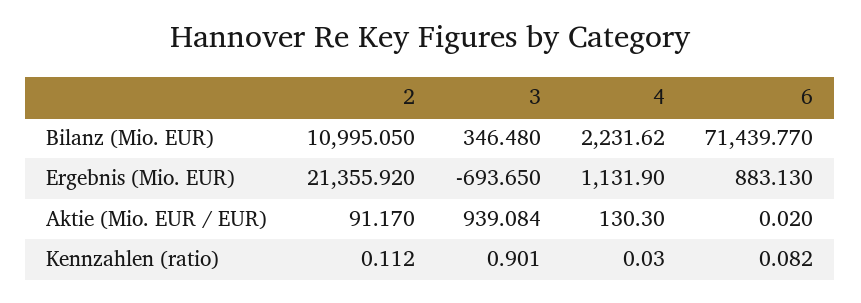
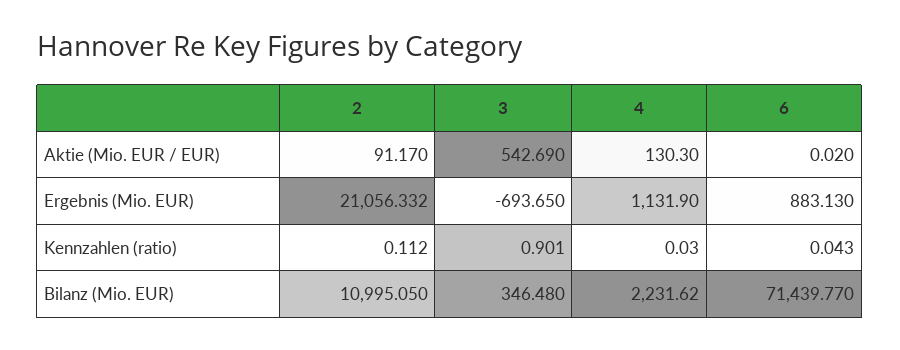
  {
    "2": {
      "Bilanz (Mio. EUR)": 10995.05,
-     "Ergebnis (Mio. EUR)": 21355.92,
+     "Ergebnis (Mio. EUR)": 21056.332,
      "Aktie (Mio. EUR / EUR)": 91.17,
      "Kennzahlen (ratio)": 0.112
    },
    "3": {
      "Bilanz (Mio. EUR)": 346.48,
      "Ergebnis (Mio. EUR)": -693.65,
-     "Aktie (Mio. EUR / EUR)": 939.084,
+     "Aktie (Mio. EUR / EUR)": 542.69,
      "Kennzahlen (ratio)": 0.901
    },
    "4": {
      "Bilanz (Mio. EUR)": 2231.62,
      "Ergebnis (Mio. EUR)": 1131.9,
      "Aktie (Mio. EUR / EUR)": 130.3,
      "Kennzahlen (ratio)": 0.03
    },
    "6": {
      "Bilanz (Mio. EUR)": 71439.77,
      "Ergebnis (Mio. EUR)": 883.13,
      "Aktie (Mio. EUR / EUR)": 0.02,
-     "Kennzahlen (ratio)": 0.082
+     "Kennzahlen (ratio)": 0.043
    }
  }

